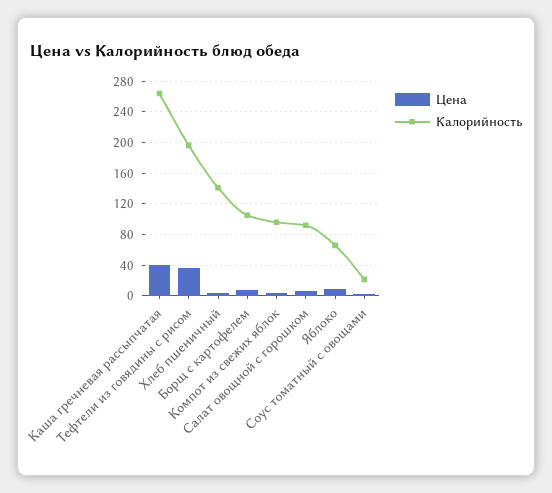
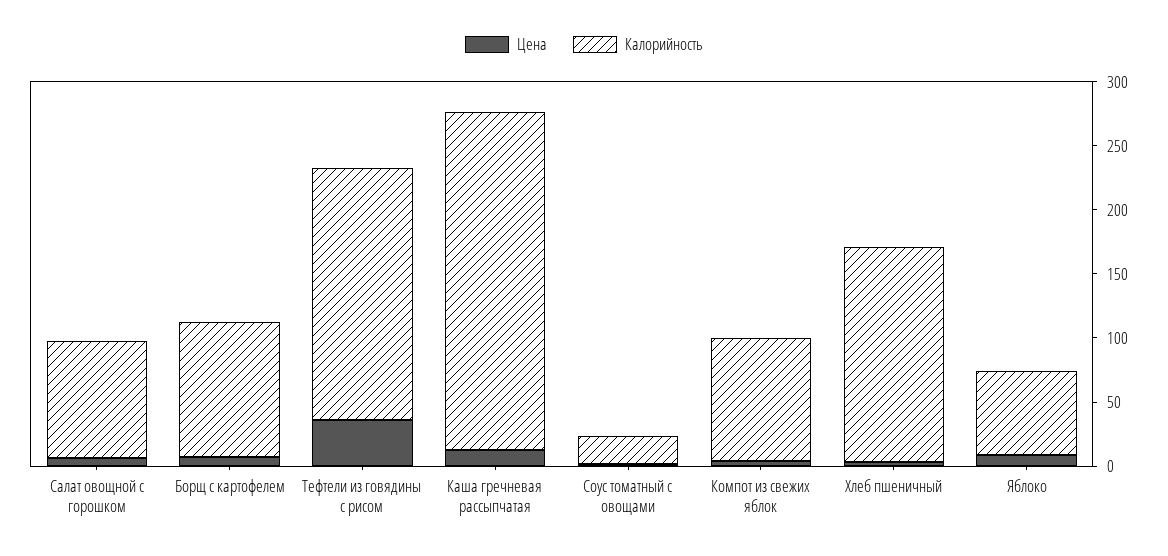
  {
    "Цена": {
-     "Каша гречневая рассыпчатая": 40,
+     "Каша гречневая рассыпчатая": 10,
      "Тефтели из говядины с рисом": 40,
      "Хлеб пшеничный": 0,
      "Борщ с картофелем": 10,
      "Компот из свежих яблок": 0,
      "Салат овощной с горошком": 10,
      "Яблоко": 10,
      "Соус томатный с овощами": 0
    },
    "Калорийность": {
      "Каша гречневая рассыпчатая": 260,
      "Тефтели из говядины с рисом": 200,
-     "Хлеб пшеничный": 140,
+     "Хлеб пшеничный": 170,
      "Борщ с картофелем": 110,
      "Компот из свежих яблок": 100,
      "Салат овощной с горошком": 90,
      "Яблоко": 70,
      "Соус томатный с овощами": 20
    }
  }

